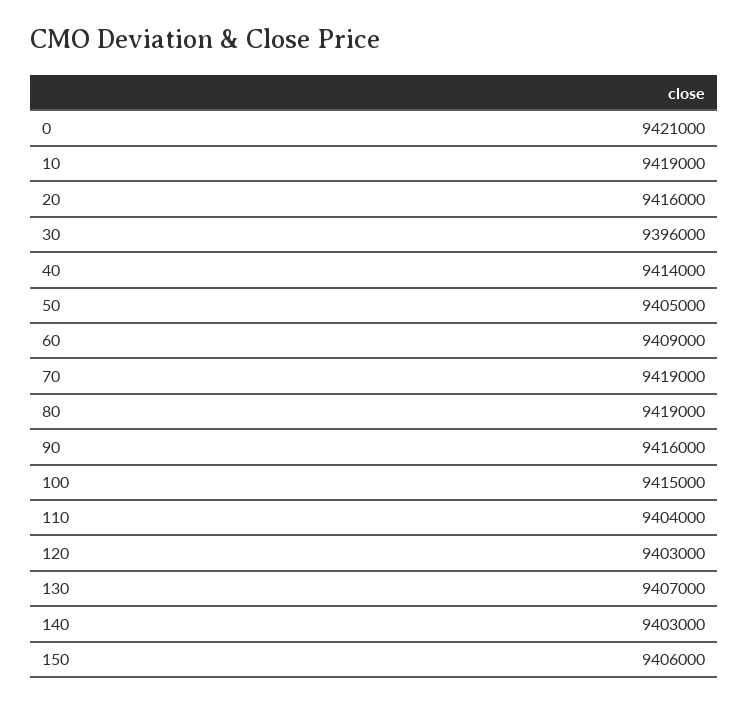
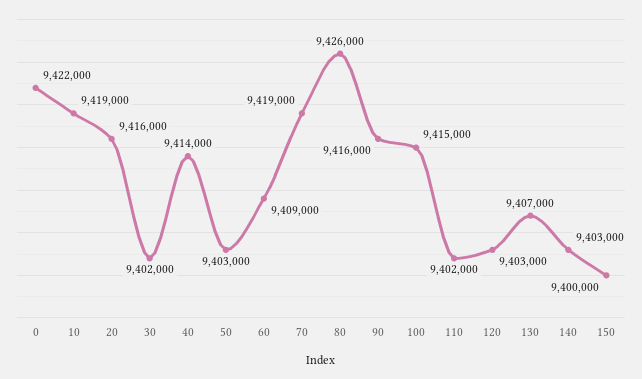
  {
-   "0": 9421000,
+   "0": 9422000,
    "10": 9419000,
    "20": 9416000,
-   "30": 9396000,
+   "30": 9402000,
    "40": 9414000,
-   "50": 9405000,
+   "50": 9403000,
    "60": 9409000,
    "70": 9419000,
-   "80": 9419000,
+   "80": 9426000,
    "90": 9416000,
    "100": 9415000,
-   "110": 9404000,
+   "110": 9402000,
    "120": 9403000,
    "130": 9407000,
    "140": 9403000,
-   "150": 9406000
+   "150": 9400000
  }

